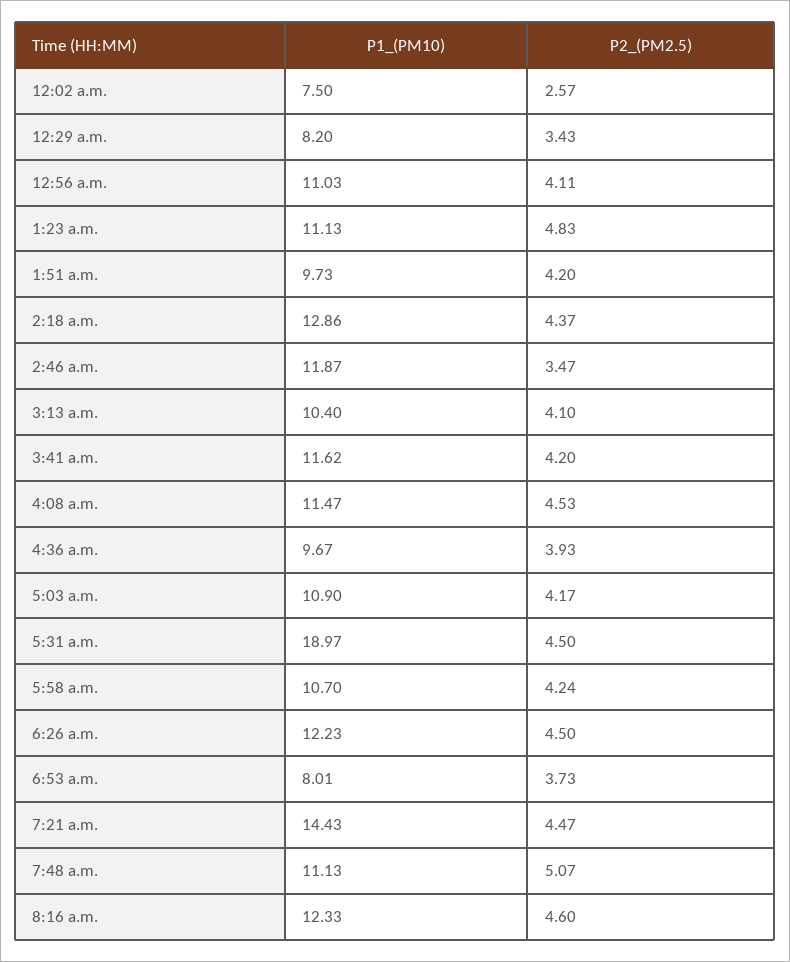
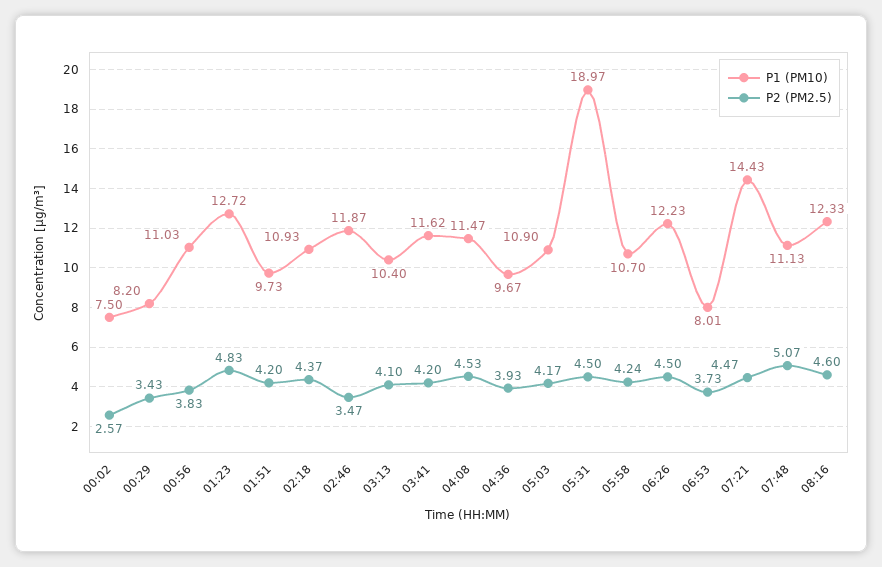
  {
    "P1_(PM10)": {
      "12:02 a.m.": 7.5,
      "12:29 a.m.": 8.2,
      "12:56 a.m.": 11.03,
-     "1:23 a.m.": 11.13,
+     "1:23 a.m.": 12.72,
      "1:51 a.m.": 9.73,
-     "2:18 a.m.": 12.86,
+     "2:18 a.m.": 10.93,
      "2:46 a.m.": 11.87,
      "3:13 a.m.": 10.4,
      "3:41 a.m.": 11.62,
      "4:08 a.m.": 11.47,
      "4:36 a.m.": 9.67,
      "5:03 a.m.": 10.9,
      "5:31 a.m.": 18.97,
      "5:58 a.m.": 10.7,
      "6:26 a.m.": 12.23,
      "6:53 a.m.": 8.01,
      "7:21 a.m.": 14.43,
      "7:48 a.m.": 11.13,
      "8:16 a.m.": 12.33
    },
    "P2_(PM2.5)": {
      "12:02 a.m.": 2.57,
      "12:29 a.m.": 3.43,
-     "12:56 a.m.": 4.11,
+     "12:56 a.m.": 3.83,
      "1:23 a.m.": 4.83,
      "1:51 a.m.": 4.2,
      "2:18 a.m.": 4.37,
      "2:46 a.m.": 3.47,
      "3:13 a.m.": 4.1,
      "3:41 a.m.": 4.2,
      "4:08 a.m.": 4.53,
      "4:36 a.m.": 3.93,
      "5:03 a.m.": 4.17,
      "5:31 a.m.": 4.5,
      "5:58 a.m.": 4.24,
      "6:26 a.m.": 4.5,
      "6:53 a.m.": 3.73,
      "7:21 a.m.": 4.47,
      "7:48 a.m.": 5.07,
      "8:16 a.m.": 4.6
    }
  }

